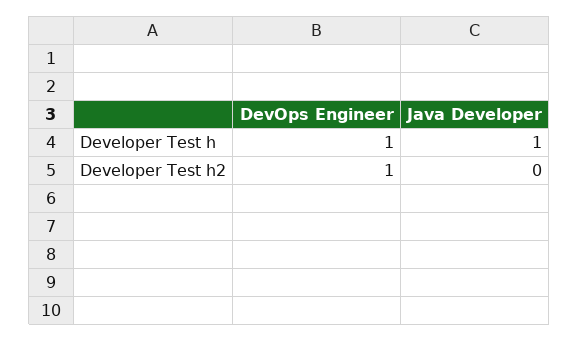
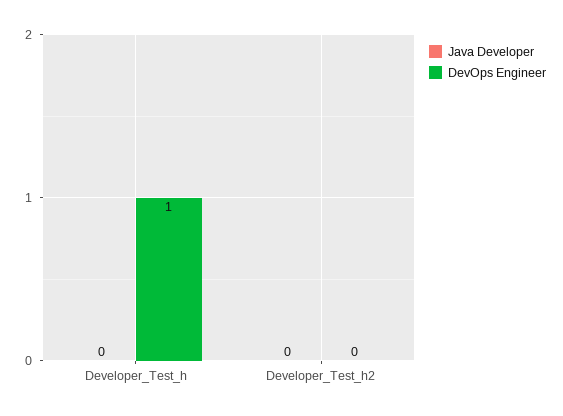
  {
    "DevOps Engineer": {
      "Developer Test h": 1,
-     "Developer Test h2": 1
+     "Developer Test h2": 0
    },
    "Java Developer": {
-     "Developer Test h": 1,
+     "Developer Test h": 0,
      "Developer Test h2": 0
    }
  }

